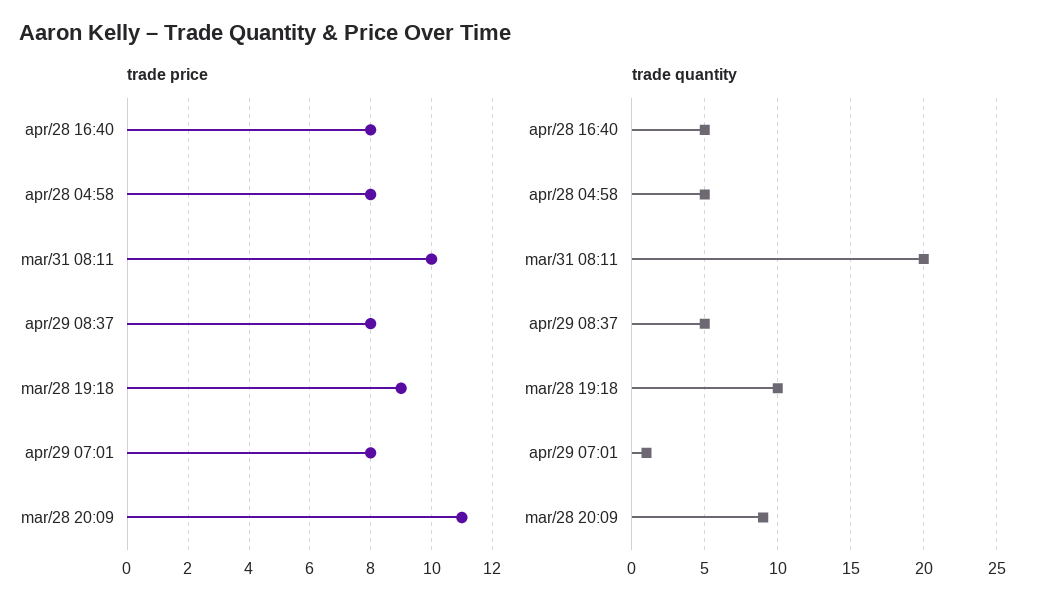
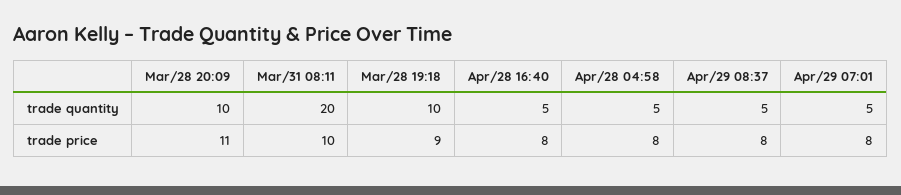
  {
    "trade price": {
      "apr/28 16:40": 8,
      "apr/28 04:58": 8,
      "mar/31 08:11": 10,
      "apr/29 08:37": 8,
      "mar/28 19:18": 9,
      "apr/29 07:01": 8,
      "mar/28 20:09": 11
    },
    "trade quantity": {
      "apr/28 16:40": 5,
      "apr/28 04:58": 5,
      "mar/31 08:11": 20,
      "apr/29 08:37": 5,
      "mar/28 19:18": 10,
-     "apr/29 07:01": 1,
+     "apr/29 07:01": 5,
-     "mar/28 20:09": 9
+     "mar/28 20:09": 10
    }
  }

